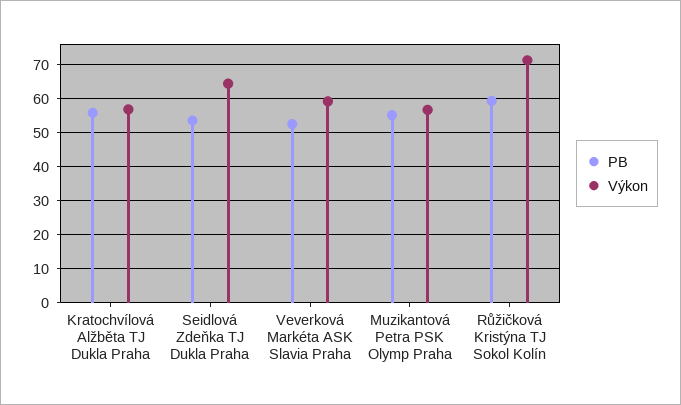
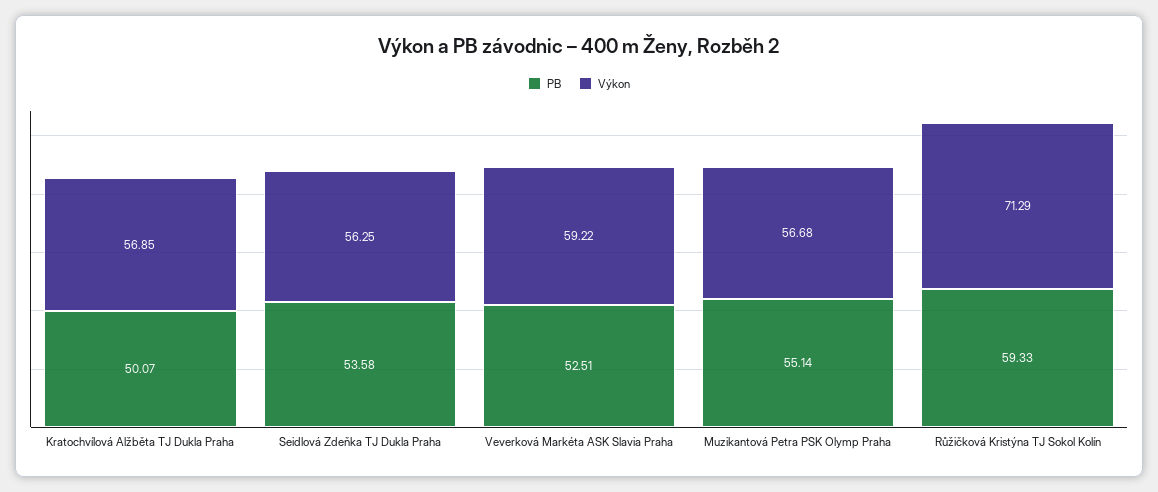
  {
    "PB": {
-     "Kratochvílová Alžběta TJ Dukla Praha": 56,
+     "Kratochvílová Alžběta TJ Dukla Praha": 50.07,
      "Seidlová Zdeňka TJ Dukla Praha": 53.58,
      "Veverková Markéta ASK Slavia Praha": 52.51,
      "Muzikantová Petra PSK Olymp Praha": 55.14,
      "Růžičková Kristýna TJ Sokol Kolín": 59.33
    },
    "Výkon": {
      "Kratochvílová Alžběta TJ Dukla Praha": 56.85,
-     "Seidlová Zdeňka TJ Dukla Praha": 64,
+     "Seidlová Zdeňka TJ Dukla Praha": 56.25,
      "Veverková Markéta ASK Slavia Praha": 59.22,
      "Muzikantová Petra PSK Olymp Praha": 56.68,
      "Růžičková Kristýna TJ Sokol Kolín": 71.29
    }
  }

